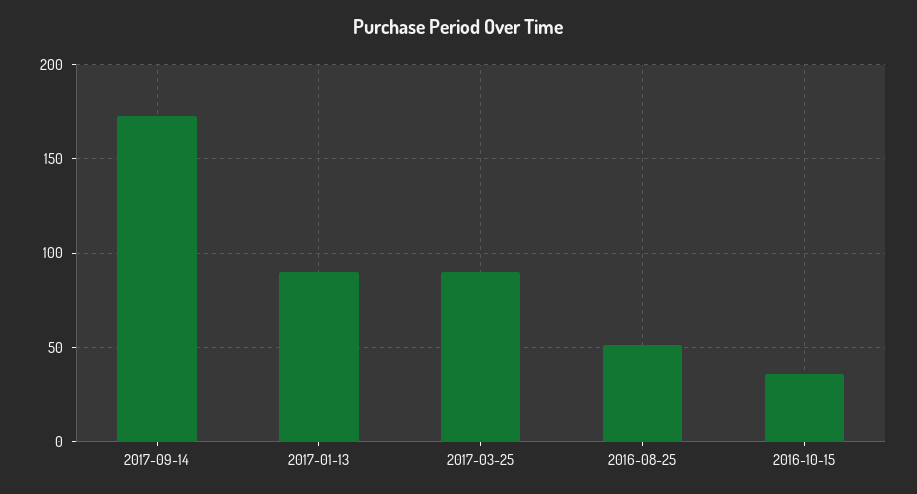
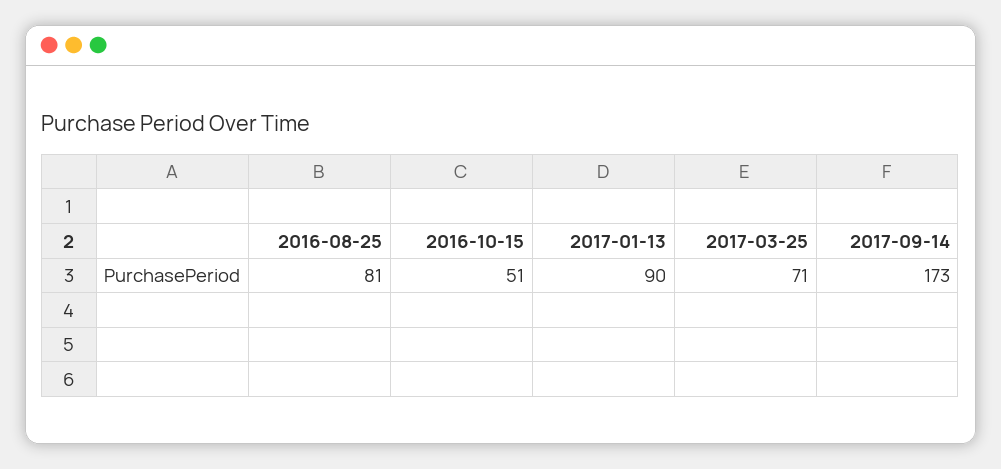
  {
    "2017-09-14": 173,
    "2017-01-13": 90,
-   "2017-03-25": 90,
+   "2017-03-25": 71,
-   "2016-08-25": 50,
+   "2016-08-25": 81,
-   "2016-10-15": 35
+   "2016-10-15": 51
  }

